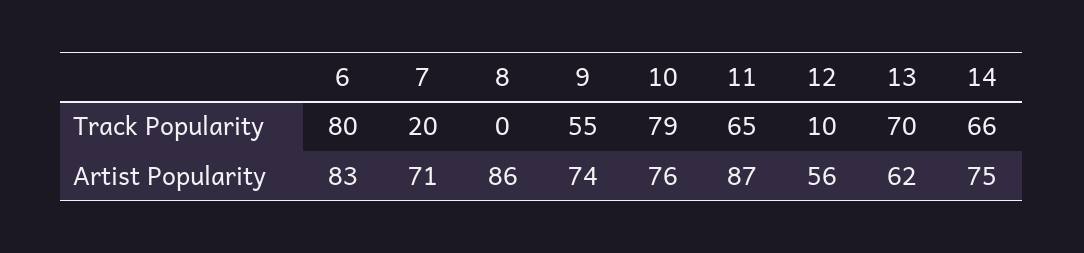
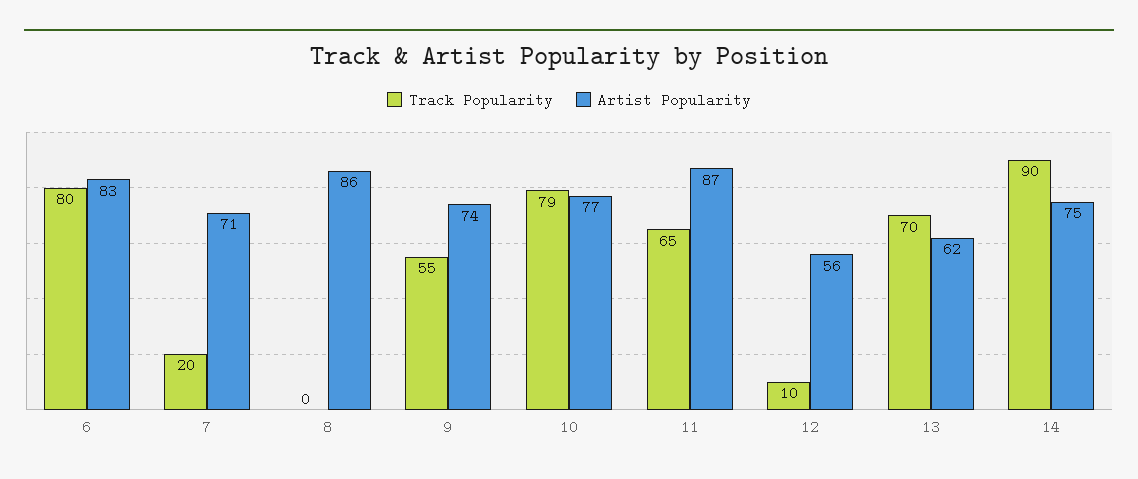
  {
    "Track Popularity": {
      "6": 80,
      "7": 20,
      "8": 0,
      "9": 55,
      "10": 79,
      "11": 65,
      "12": 10,
      "13": 70,
-     "14": 66
+     "14": 90
    },
    "Artist Popularity": {
      "6": 83,
      "7": 71,
      "8": 86,
      "9": 74,
-     "10": 76,
+     "10": 77,
      "11": 87,
      "12": 56,
      "13": 62,
      "14": 75
    }
  }

